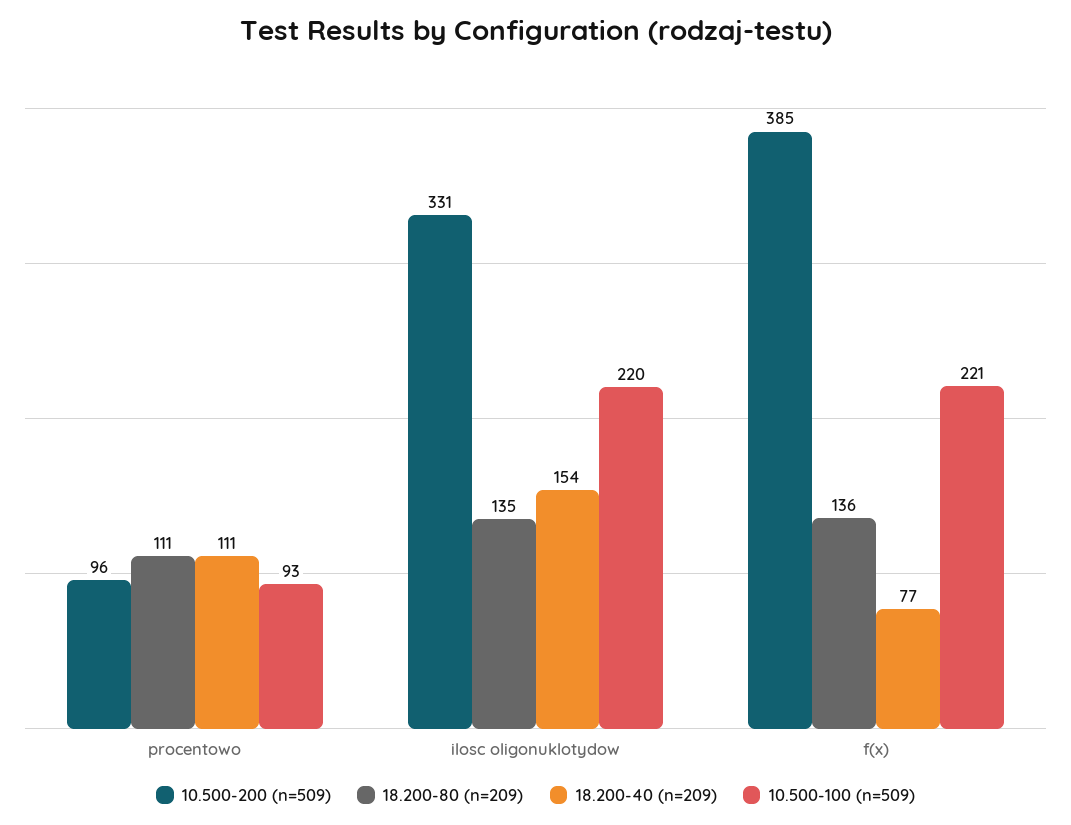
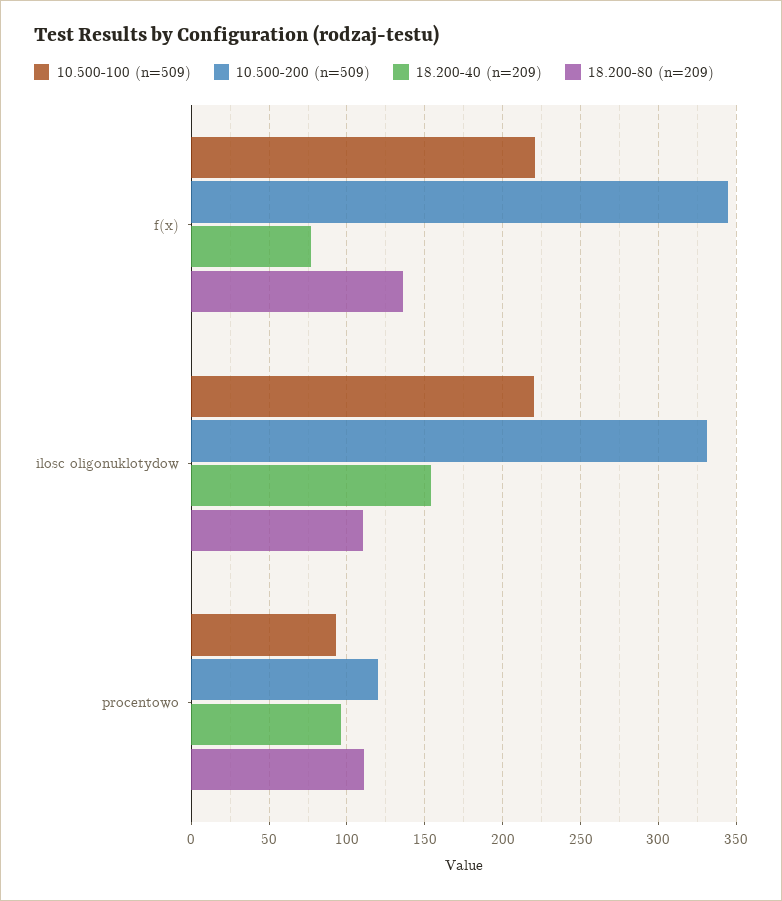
  {
    "10.500-200 (n=509)": {
-     "procentowo": 96,
+     "procentowo": 120,
      "ilosc oligonuklotydow": 331,
-     "f(x)": 385
+     "f(x)": 345
    },
    "18.200-80 (n=209)": {
      "procentowo": 111,
-     "ilosc oligonuklotydow": 135,
+     "ilosc oligonuklotydow": 110,
      "f(x)": 136
    },
    "18.200-40 (n=209)": {
-     "procentowo": 111,
+     "procentowo": 95,
      "ilosc oligonuklotydow": 154,
      "f(x)": 77
    },
    "10.500-100 (n=509)": {
      "procentowo": 93,
      "ilosc oligonuklotydow": 220,
      "f(x)": 221
    }
  }

